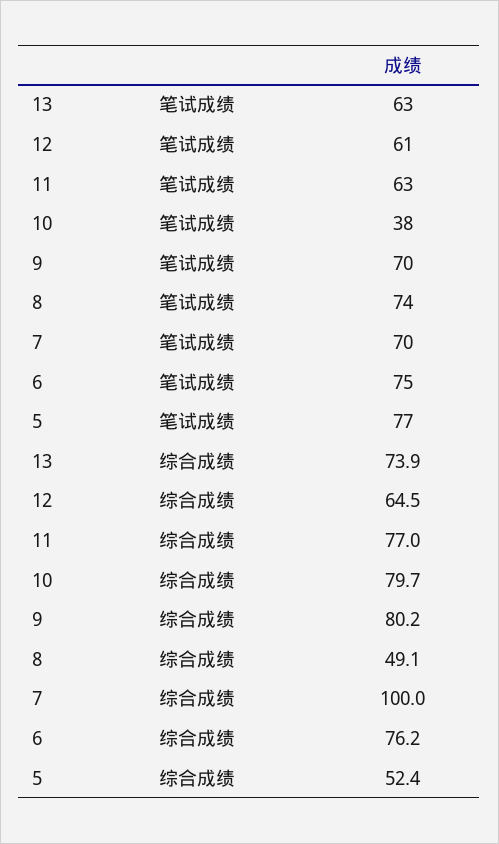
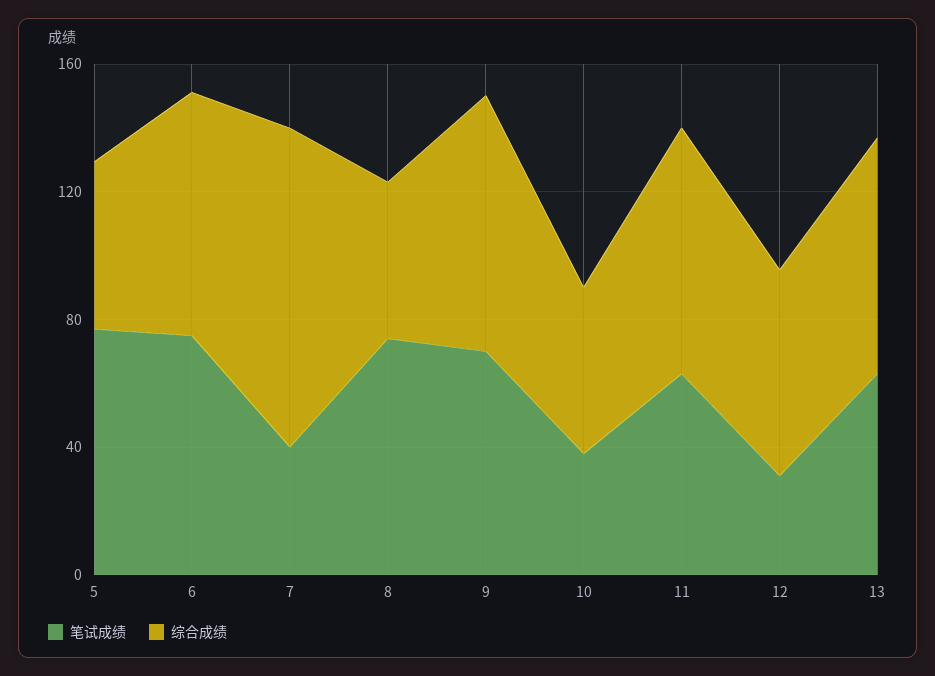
  {
    "笔试成绩": {
      "13": 63,
-     "12": 61,
+     "12": 30,
      "11": 63,
      "10": 38,
      "9": 70,
      "8": 74,
-     "7": 70,
+     "7": 40,
      "6": 75,
      "5": 77
    },
    "综合成绩": {
      "13": 73.9,
      "12": 64.5,
      "11": 77,
-     "10": 79.7,
+     "10": 50,
      "9": 80.2,
      "8": 49.1,
      "7": 100,
      "6": 76.2,
      "5": 52.4
    }
  }

